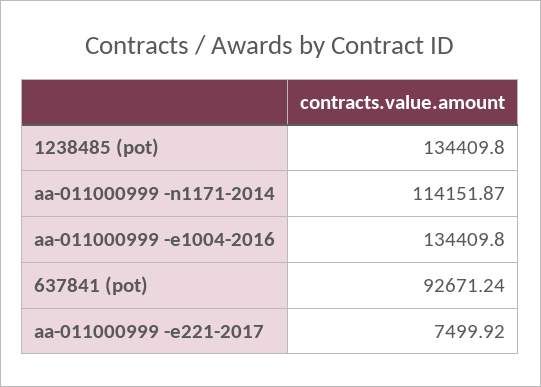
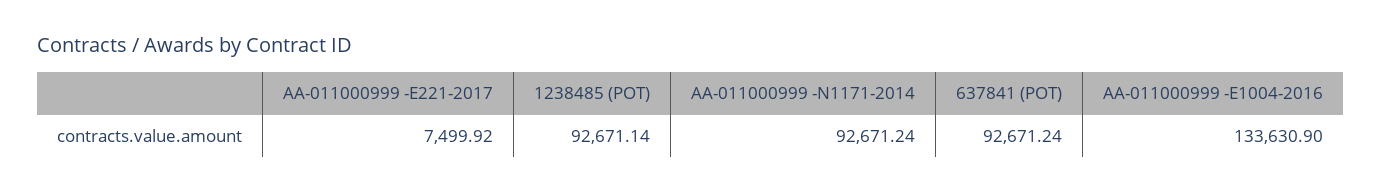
  {
-   "1238485 (pot)": 134409.8,
+   "1238485 (pot)": 92671.14,
-   "aa-011000999 -n1171-2014": 114151.87,
+   "aa-011000999 -n1171-2014": 92671.24,
-   "aa-011000999 -e1004-2016": 134409.8,
+   "aa-011000999 -e1004-2016": 133630.9,
    "637841 (pot)": 92671.24,
    "aa-011000999 -e221-2017": 7499.92
  }

